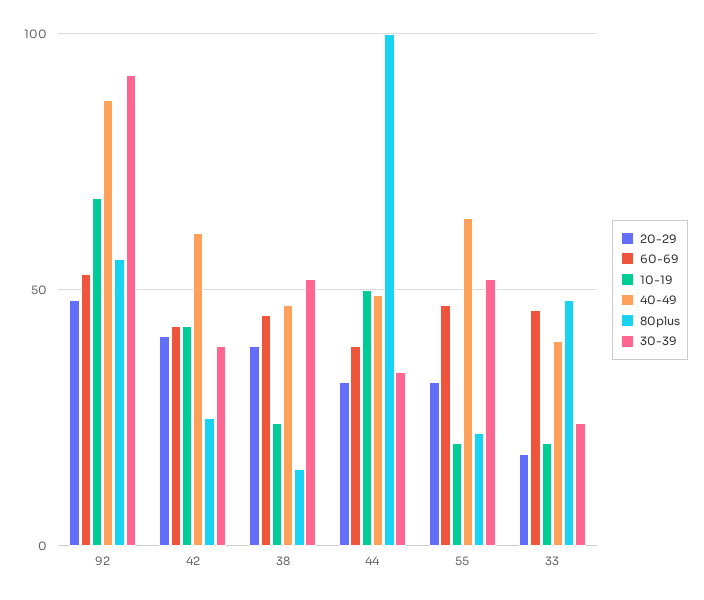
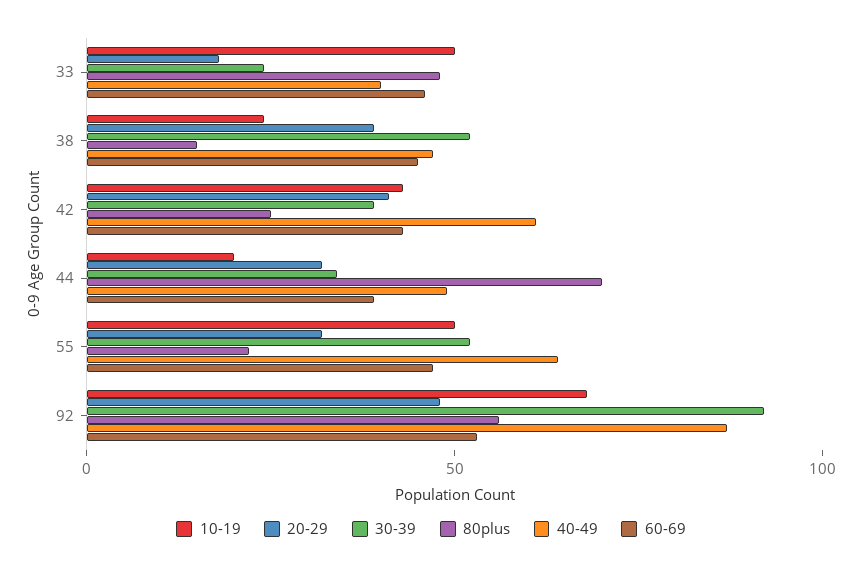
  {
    "20-29": {
      "92": 50,
      "42": 40,
      "38": 40,
      "44": 30,
      "55": 30,
      "33": 20
    },
    "60-69": {
      "92": 55,
      "42": 45,
      "38": 45,
      "44": 40,
      "55": 45,
      "33": 45
    },
    "10-19": {
      "92": 70,
      "42": 45,
      "38": 25,
-     "44": 50,
+     "44": 20,
-     "55": 20,
+     "55": 50,
-     "33": 20
+     "33": 50
    },
    "40-49": {
      "92": 85,
      "42": 60,
      "38": 45,
      "44": 50,
      "55": 65,
      "33": 40
    },
    "80plus": {
      "92": 55,
      "42": 25,
      "38": 15,
-     "44": 100,
+     "44": 70,
      "55": 20,
      "33": 50
    },
    "30-39": {
      "92": 90,
      "42": 40,
      "38": 50,
      "44": 35,
      "55": 50,
      "33": 25
    }
  }

